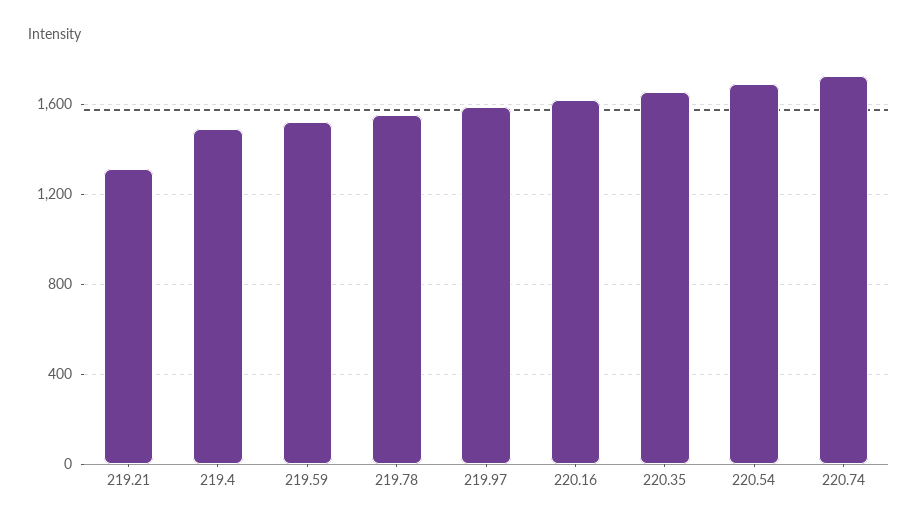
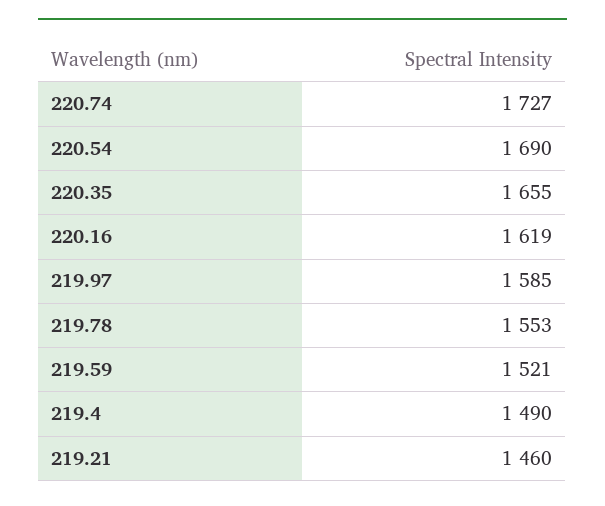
  {
-   "219.21": 1300,
+   "219.21": 1460,
    "219.4": 1490,
    "219.59": 1521,
    "219.78": 1553,
    "219.97": 1585,
    "220.16": 1619,
    "220.35": 1655,
    "220.54": 1690,
    "220.74": 1727
  }

